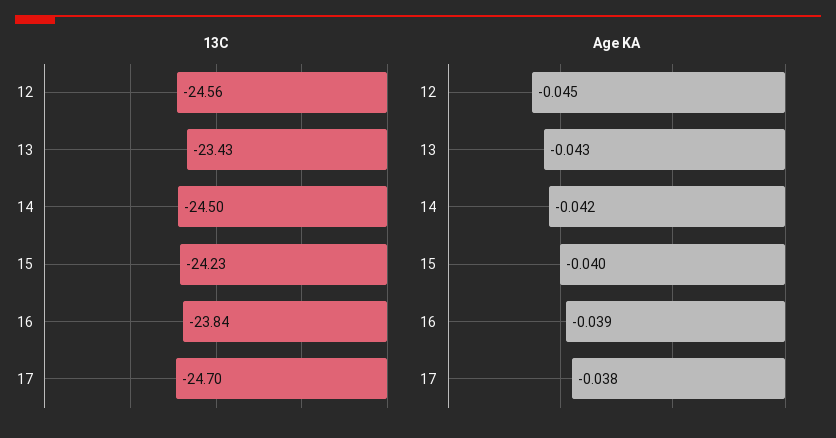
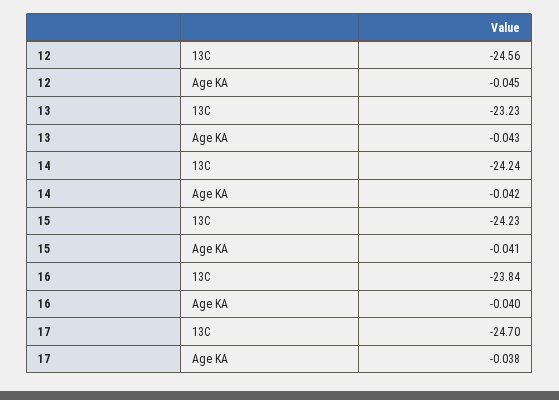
  {
    "13C": {
      "12": -24.56,
-     "13": -23.43,
+     "13": -23.23,
-     "14": -24.5,
+     "14": -24.24,
      "15": -24.23,
      "16": -23.84,
      "17": -24.7
    },
    "Age KA": {
      "12": -0.045,
      "13": -0.043,
      "14": -0.042,
-     "15": -0.04,
+     "15": -0.041,
-     "16": -0.039,
+     "16": -0.04,
      "17": -0.038
    }
  }

